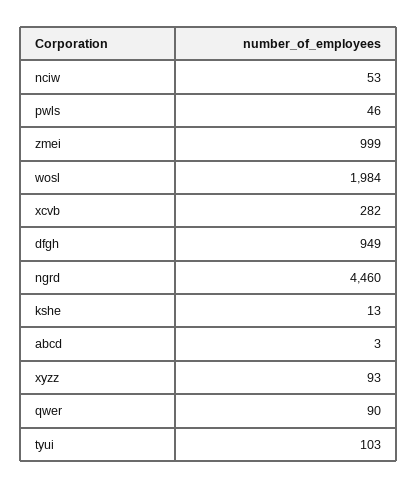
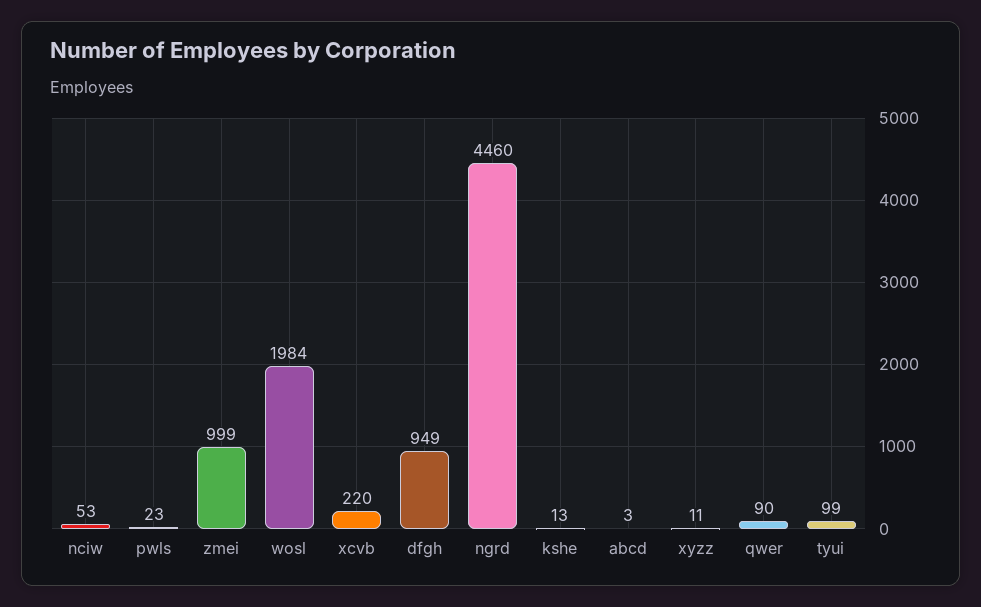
  {
    "nciw": 53,
-   "pwls": 46,
+   "pwls": 23,
    "zmei": 999,
    "wosl": 1984,
-   "xcvb": 282,
+   "xcvb": 220,
    "dfgh": 949,
    "ngrd": 4460,
    "kshe": 13,
    "abcd": 3,
-   "xyzz": 93,
+   "xyzz": 11,
    "qwer": 90,
-   "tyui": 103
+   "tyui": 99
  }

